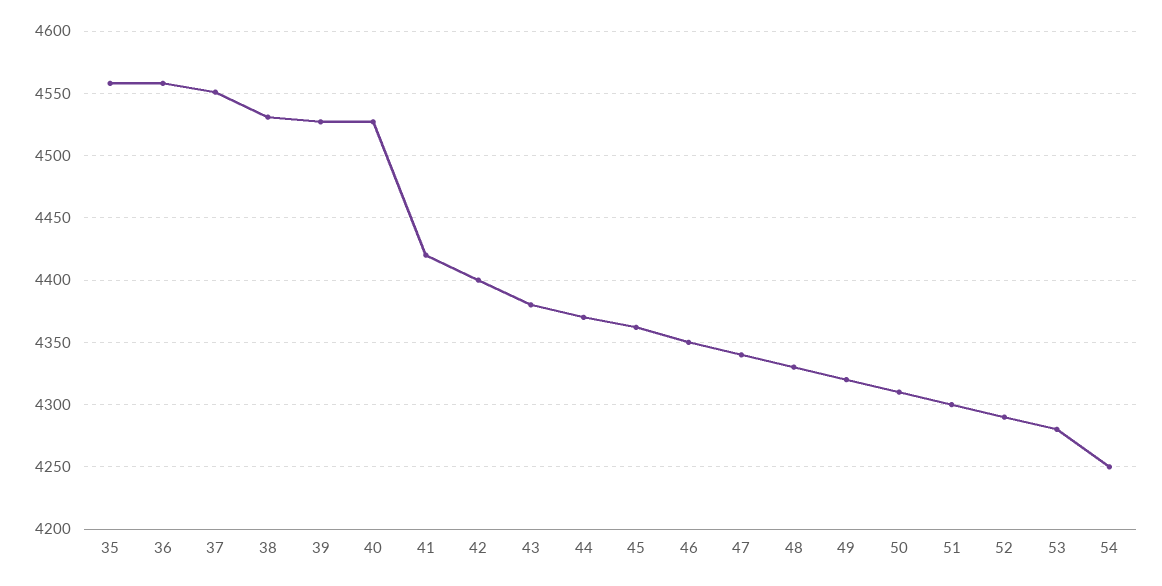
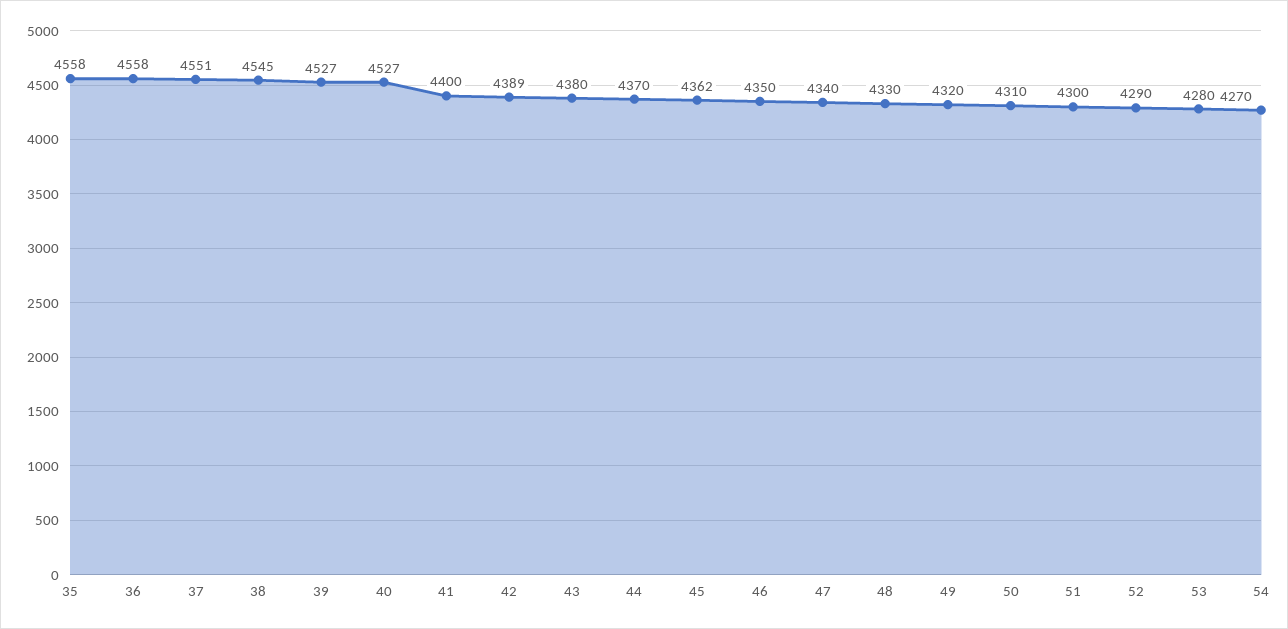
  {
    "35": 4558,
    "36": 4558,
    "37": 4551,
-   "38": 4530,
+   "38": 4545,
    "39": 4527,
    "40": 4527,
-   "41": 4420,
+   "41": 4400,
-   "42": 4400,
+   "42": 4389,
    "43": 4380,
    "44": 4370,
    "45": 4362,
    "46": 4350,
    "47": 4340,
    "48": 4330,
    "49": 4320,
    "50": 4310,
    "51": 4300,
    "52": 4290,
    "53": 4280,
-   "54": 4250
+   "54": 4270
  }

